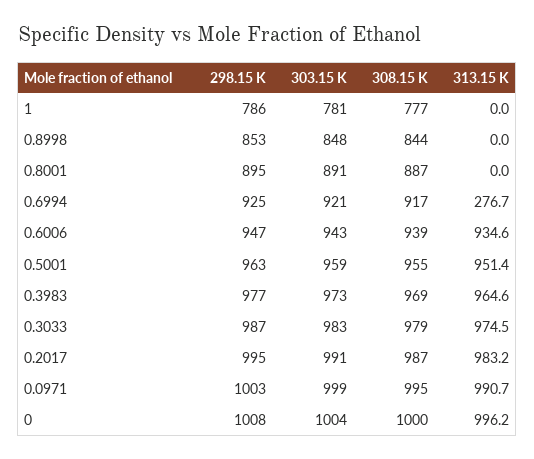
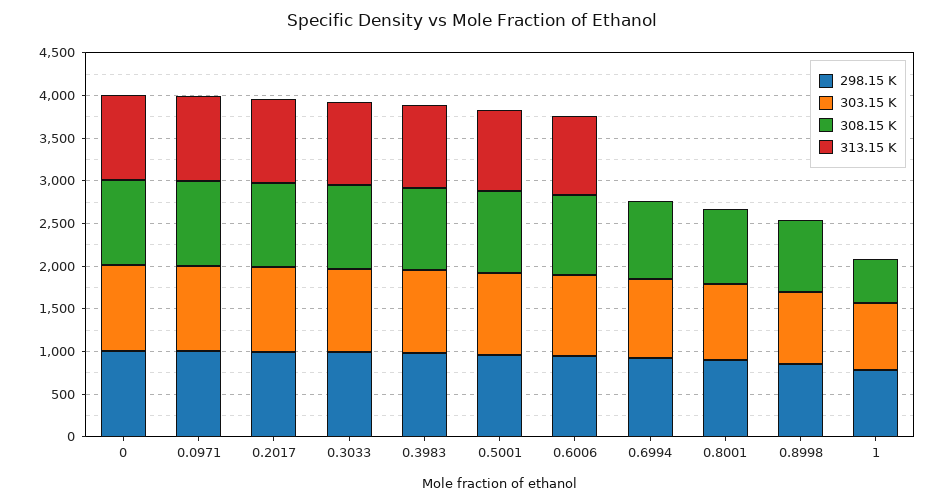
  {
    "298.15 K": {
      "1": 786,
      "0.8998": 853,
      "0.8001": 895,
      "0.6994": 925,
      "0.6006": 947,
      "0.5001": 963,
      "0.3983": 977,
      "0.3033": 987,
      "0.2017": 995,
      "0.0971": 1003,
      "0": 1008
    },
    "303.15 K": {
      "1": 781,
      "0.8998": 848,
      "0.8001": 891,
      "0.6994": 921,
      "0.6006": 943,
      "0.5001": 959,
      "0.3983": 973,
      "0.3033": 983,
      "0.2017": 991,
      "0.0971": 999,
      "0": 1004
    },
    "308.15 K": {
-     "1": 777,
+     "1": 500,
      "0.8998": 844,
      "0.8001": 887,
      "0.6994": 917,
      "0.6006": 939,
      "0.5001": 955,
      "0.3983": 969,
      "0.3033": 979,
      "0.2017": 987,
      "0.0971": 995,
      "0": 1000
    },
    "313.15 K": {
      "1": 0,
      "0.8998": 0,
      "0.8001": 0,
-     "0.6994": 276.7,
+     "0.6994": 0,
      "0.6006": 934.6,
      "0.5001": 951.4,
      "0.3983": 964.6,
      "0.3033": 974.5,
      "0.2017": 983.2,
      "0.0971": 990.7,
      "0": 996.2
    }
  }

